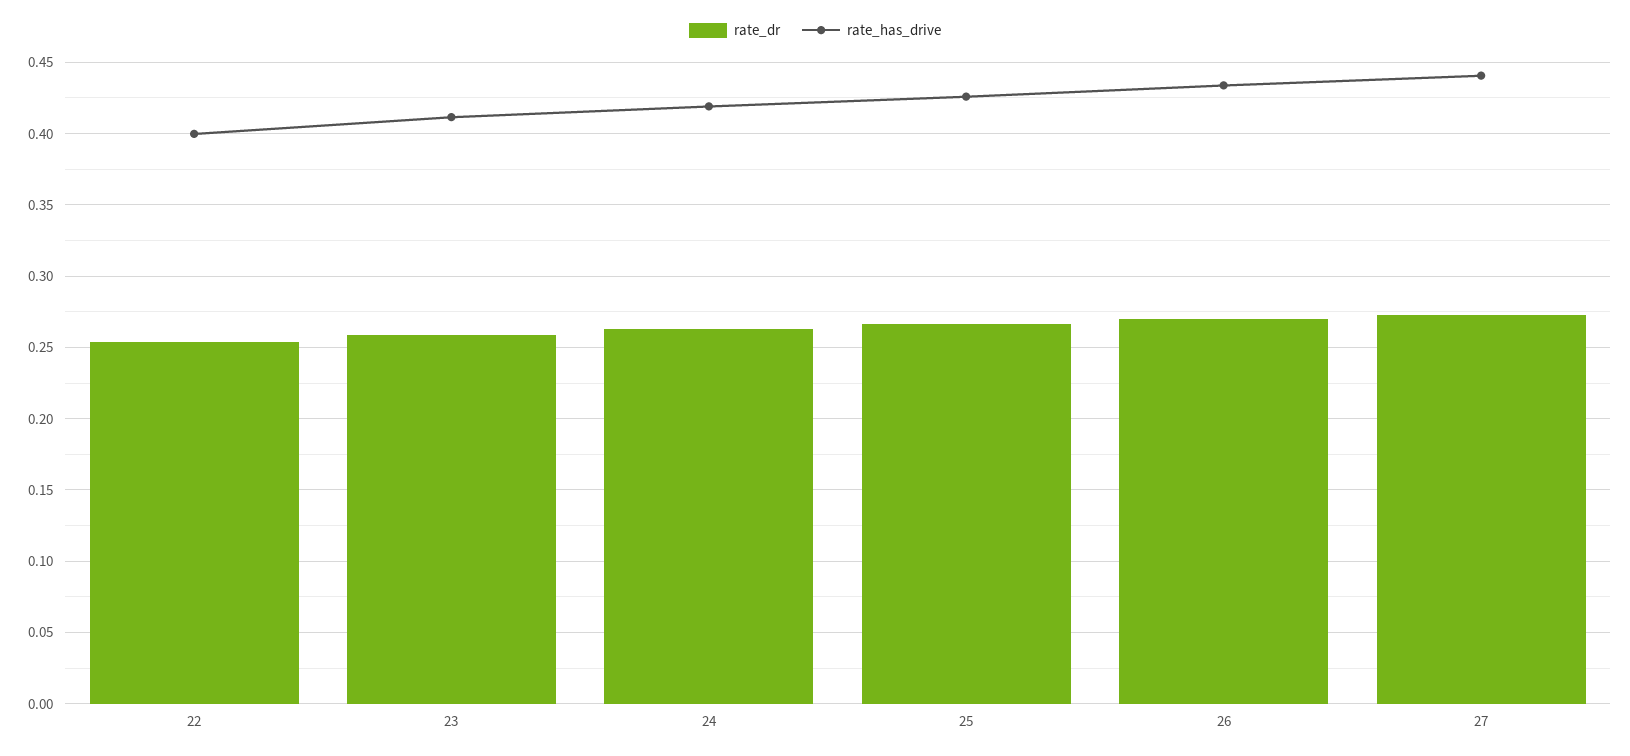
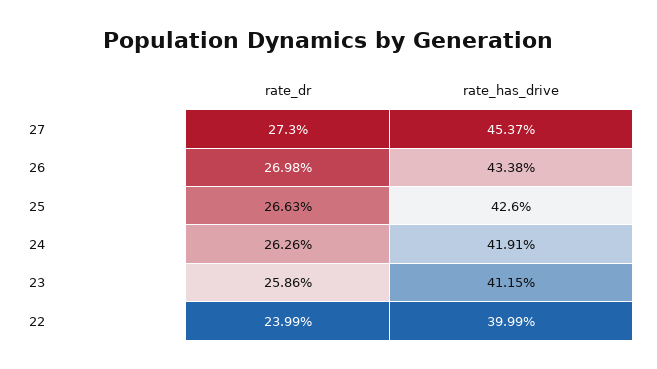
  {
    "rate_dr": {
-     "22": 0.255,
+     "22": 0.2399,
      "23": 0.2586,
      "24": 0.2626,
      "25": 0.2663,
      "26": 0.2698,
      "27": 0.273
    },
    "rate_has_drive": {
      "22": 0.3999,
      "23": 0.4115,
      "24": 0.4191,
      "25": 0.426,
      "26": 0.4338,
-     "27": 0.44
+     "27": 0.4537
    }
  }

